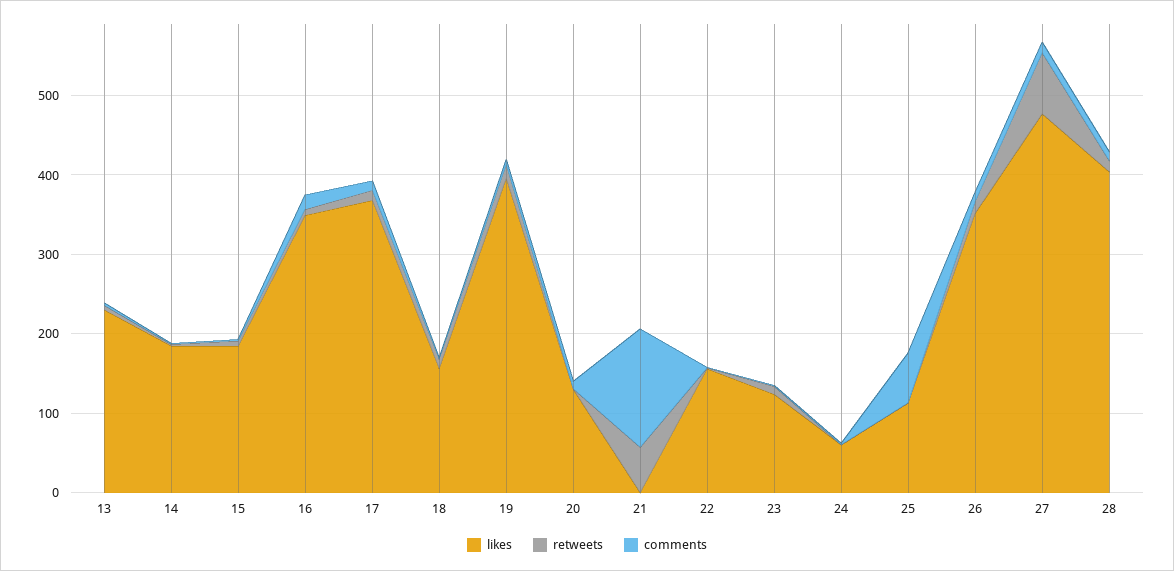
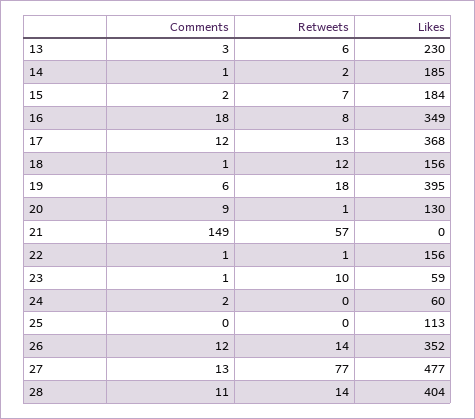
  {
    "likes": {
      "13": 230,
      "14": 185,
      "15": 184,
      "16": 349,
      "17": 368,
      "18": 156,
      "19": 395,
      "20": 130,
      "21": 0,
      "22": 156,
-     "23": 120,
+     "23": 59,
      "24": 60,
      "25": 113,
      "26": 352,
      "27": 477,
      "28": 404
    },
    "retweets": {
      "13": 6,
      "14": 2,
      "15": 7,
      "16": 8,
      "17": 13,
      "18": 12,
      "19": 18,
      "20": 1,
      "21": 57,
      "22": 1,
      "23": 10,
      "24": 0,
      "25": 0,
      "26": 14,
      "27": 77,
      "28": 14
    },
    "comments": {
      "13": 3,
      "14": 1,
      "15": 2,
      "16": 18,
      "17": 12,
      "18": 1,
      "19": 6,
      "20": 9,
      "21": 149,
      "22": 1,
      "23": 1,
      "24": 2,
-     "25": 60,
+     "25": 0,
      "26": 12,
      "27": 13,
      "28": 11
    }
  }

